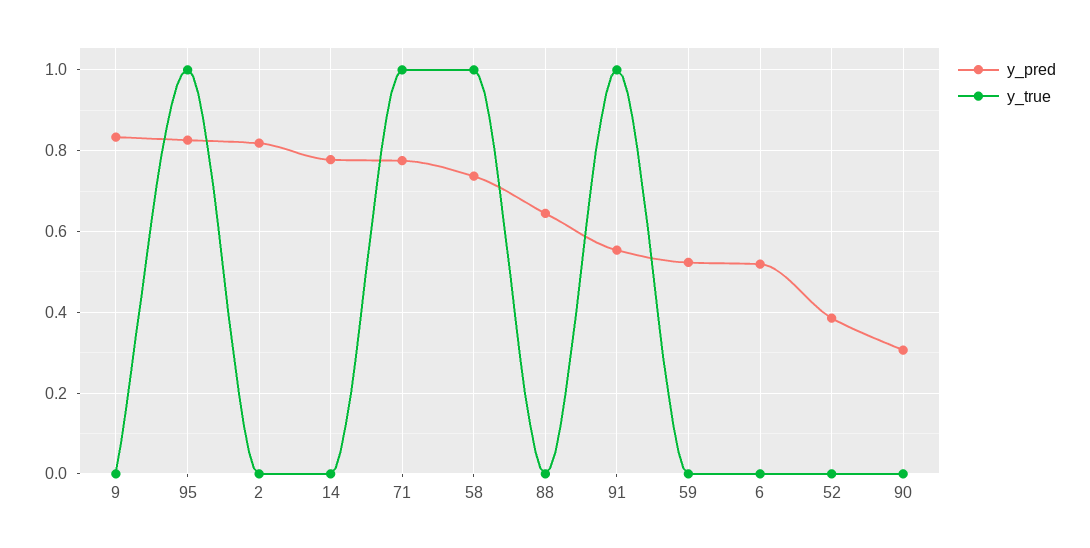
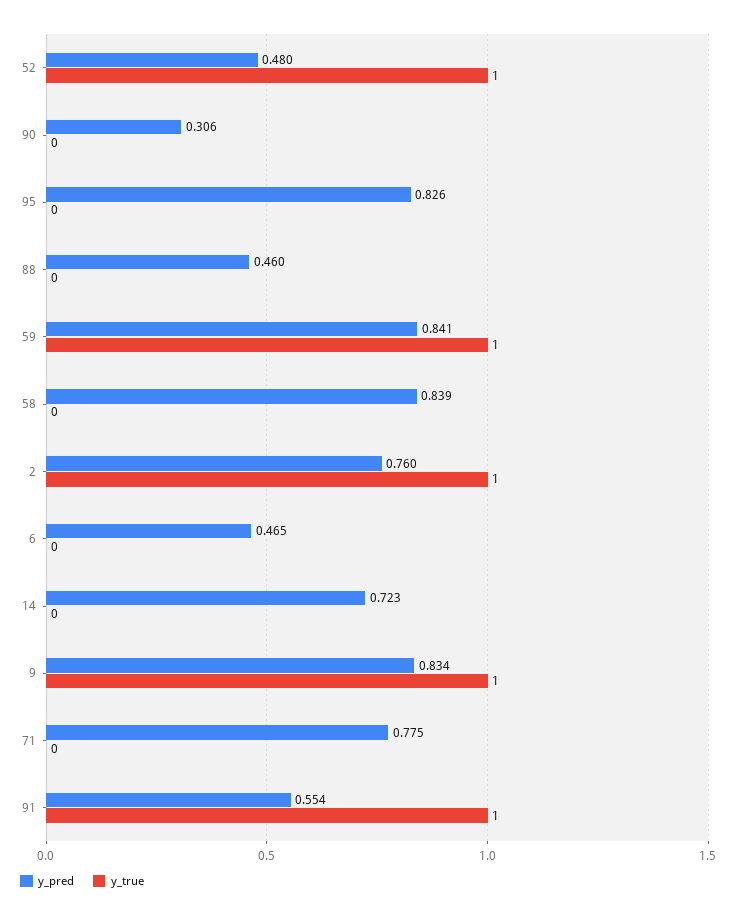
  {
    "y_pred": {
      "9": 0.834,
      "95": 0.826,
-     "2": 0.82,
+     "2": 0.76,
-     "14": 0.78,
+     "14": 0.723,
      "71": 0.775,
-     "58": 0.74,
+     "58": 0.839,
-     "88": 0.64,
+     "88": 0.46,
      "91": 0.554,
-     "59": 0.52,
+     "59": 0.841,
-     "6": 0.52,
+     "6": 0.465,
-     "52": 0.38,
+     "52": 0.48,
      "90": 0.306
    },
    "y_true": {
-     "9": 0,
+     "9": 1,
-     "95": 1,
+     "95": 0,
-     "2": 0,
+     "2": 1,
      "14": 0,
-     "71": 1,
+     "71": 0,
-     "58": 1,
+     "58": 0,
      "88": 0,
      "91": 1,
-     "59": 0,
+     "59": 1,
      "6": 0,
-     "52": 0,
+     "52": 1,
      "90": 0
    }
  }

